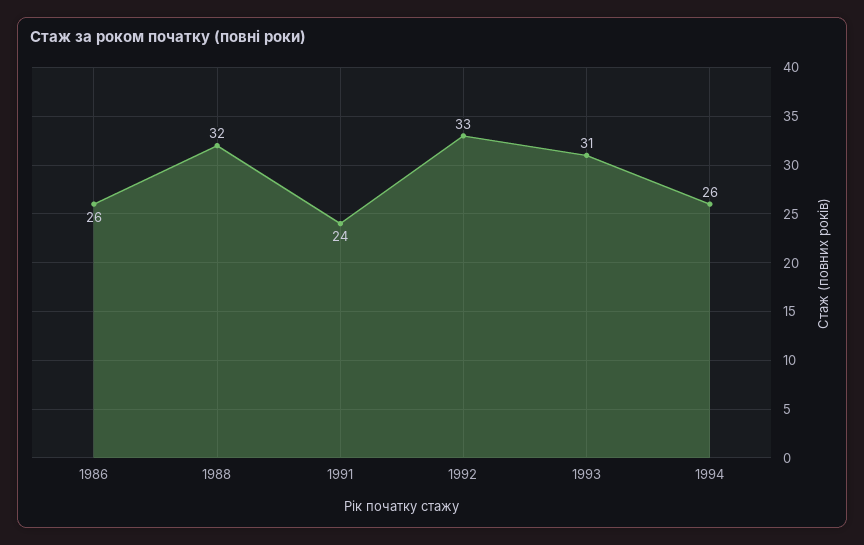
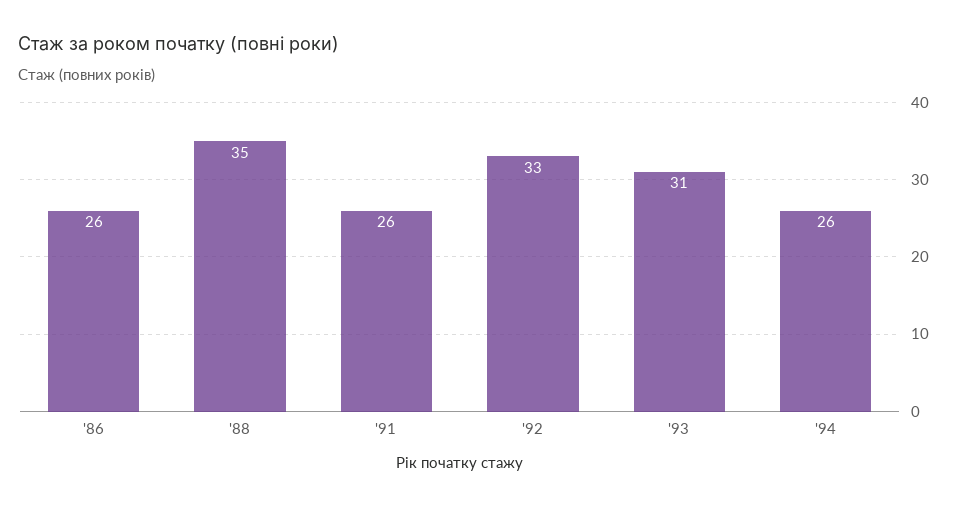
  {
    "1986": 26,
-   "1988": 32,
+   "1988": 35,
-   "1991": 24,
+   "1991": 26,
    "1992": 33,
    "1993": 31,
    "1994": 26
  }

